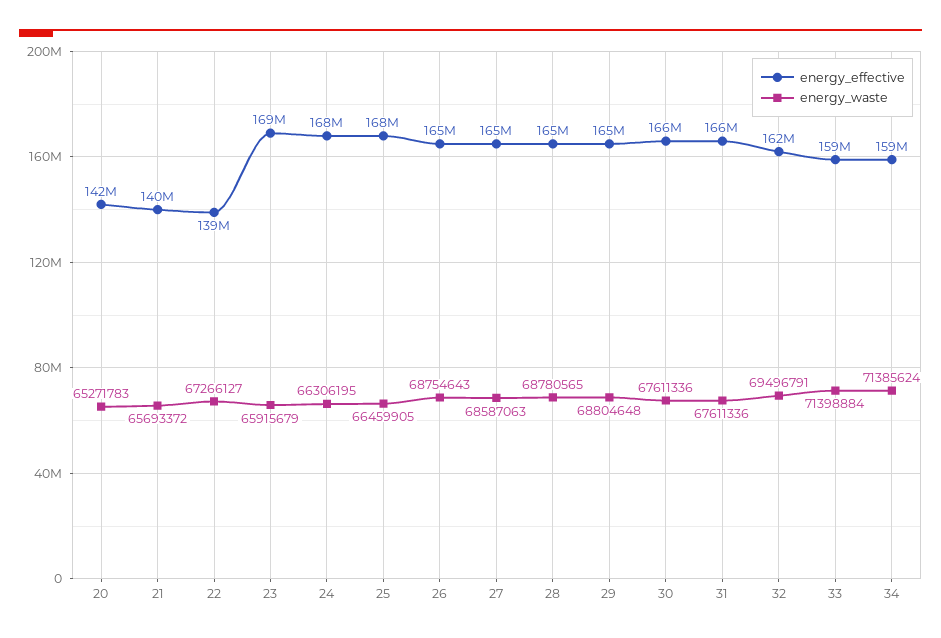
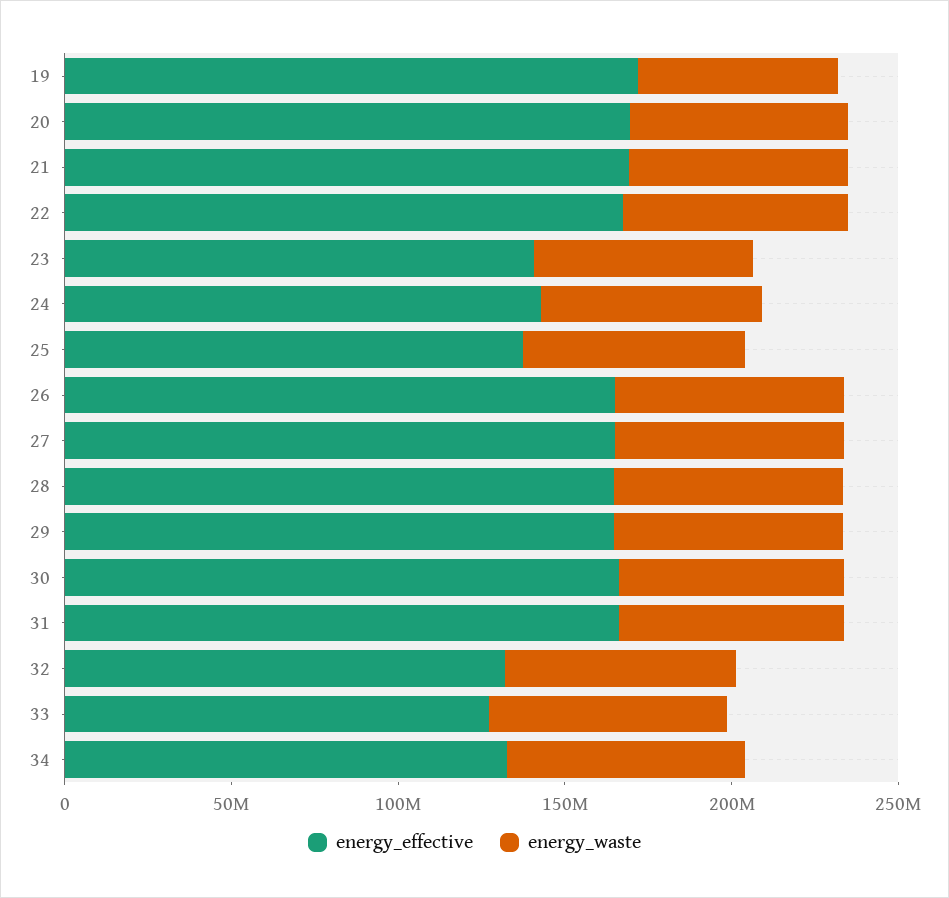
  {
    "energy_effective": {
-     "20": 142000000,
+     "20": 170000000,
-     "21": 140000000,
+     "21": 170000000,
-     "22": 139000000,
+     "22": 170000000,
-     "23": 169000000,
+     "23": 140000000,
-     "24": 168000000,
+     "24": 140000000,
-     "25": 168000000,
+     "25": 140000000,
      "26": 165000000,
      "27": 165000000,
      "28": 165000000,
      "29": 165000000,
      "30": 166000000,
      "31": 166000000,
-     "32": 162000000,
+     "32": 130000000,
-     "33": 159000000,
+     "33": 130000000,
-     "34": 159000000
+     "34": 130000000,
+     "19": 170000000
    },
    "energy_waste": {
      "20": 65271783,
      "21": 65693372,
      "22": 67266127,
      "23": 65915679,
      "24": 66306195,
      "25": 66459905,
      "26": 68754643,
      "27": 68587063,
      "28": 68780565,
      "29": 68804648,
      "30": 67611336,
      "31": 67611336,
      "32": 69496791,
      "33": 71398884,
-     "34": 71385624
+     "34": 71385624,
+     "19": 60000000
    }
  }

